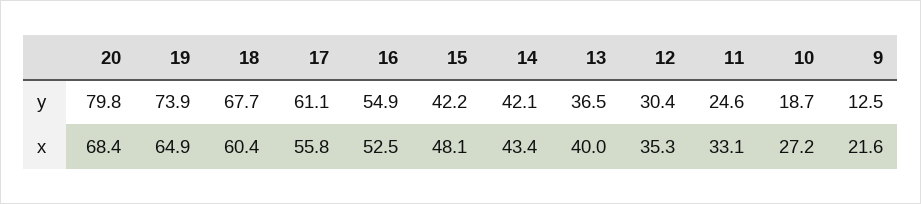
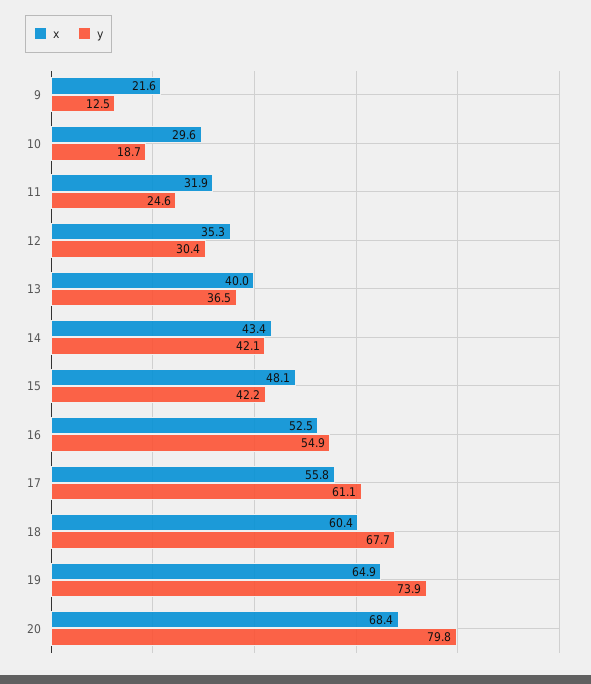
  {
    "y": {
      "20": 79.8,
      "19": 73.9,
      "18": 67.7,
      "17": 61.1,
      "16": 54.9,
      "15": 42.2,
      "14": 42.1,
      "13": 36.5,
      "12": 30.4,
      "11": 24.6,
      "10": 18.7,
      "9": 12.5
    },
    "x": {
      "20": 68.4,
      "19": 64.9,
      "18": 60.4,
      "17": 55.8,
      "16": 52.5,
      "15": 48.1,
      "14": 43.4,
      "13": 40,
      "12": 35.3,
-     "11": 33.1,
+     "11": 31.9,
-     "10": 27.2,
+     "10": 29.6,
      "9": 21.6
    }
  }

